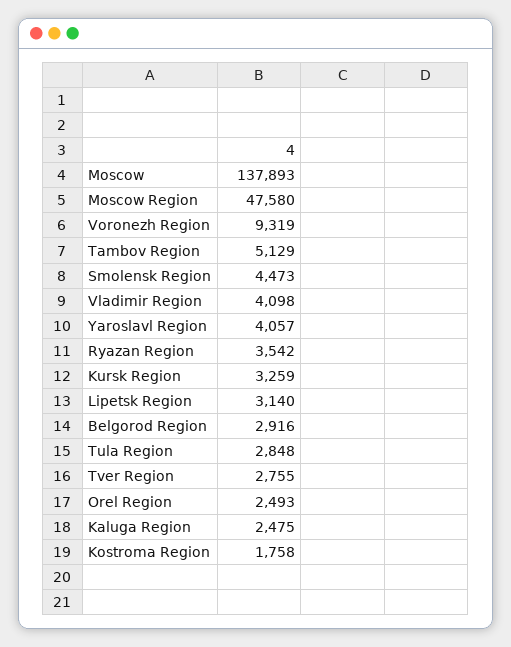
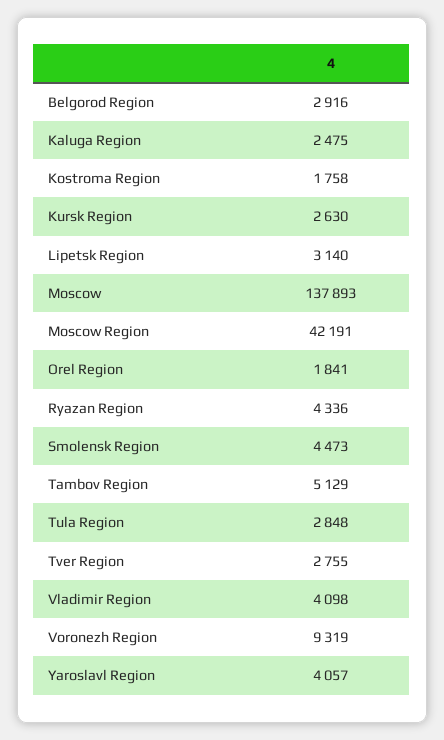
  {
    "Moscow": 137893,
-   "Moscow Region": 47580,
+   "Moscow Region": 42191,
    "Voronezh Region": 9319,
    "Tambov Region": 5129,
    "Smolensk Region": 4473,
    "Vladimir Region": 4098,
    "Yaroslavl Region": 4057,
-   "Ryazan Region": 3542,
+   "Ryazan Region": 4336,
-   "Kursk Region": 3259,
+   "Kursk Region": 2630,
    "Lipetsk Region": 3140,
    "Belgorod Region": 2916,
    "Tula Region": 2848,
    "Tver Region": 2755,
-   "Orel Region": 2493,
+   "Orel Region": 1841,
    "Kaluga Region": 2475,
    "Kostroma Region": 1758
  }

